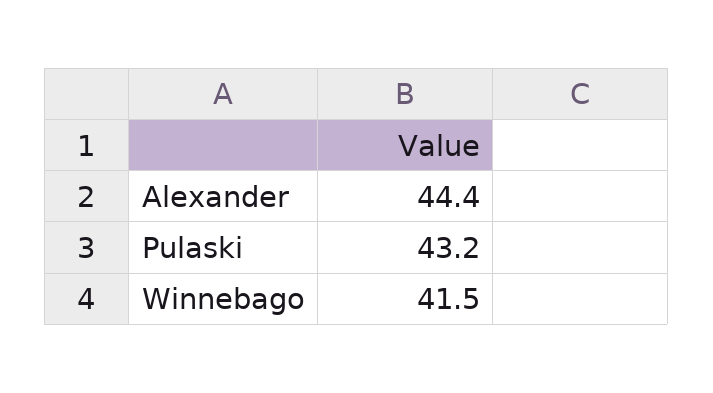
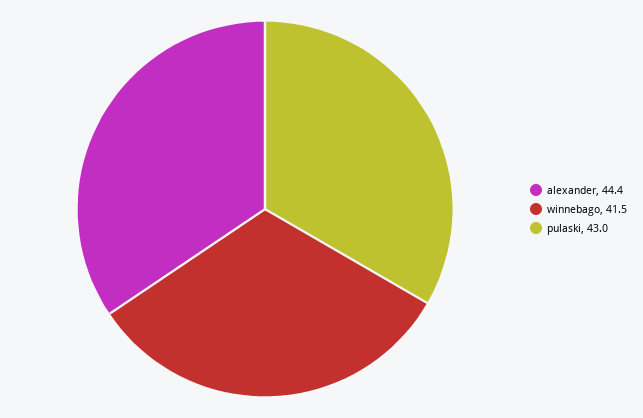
  {
    "Alexander": 44.4,
-   "Pulaski": 43.2,
+   "Pulaski": 43,
    "Winnebago": 41.5
  }

